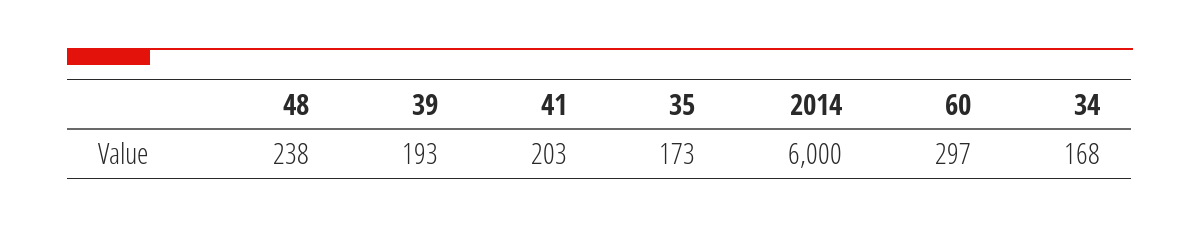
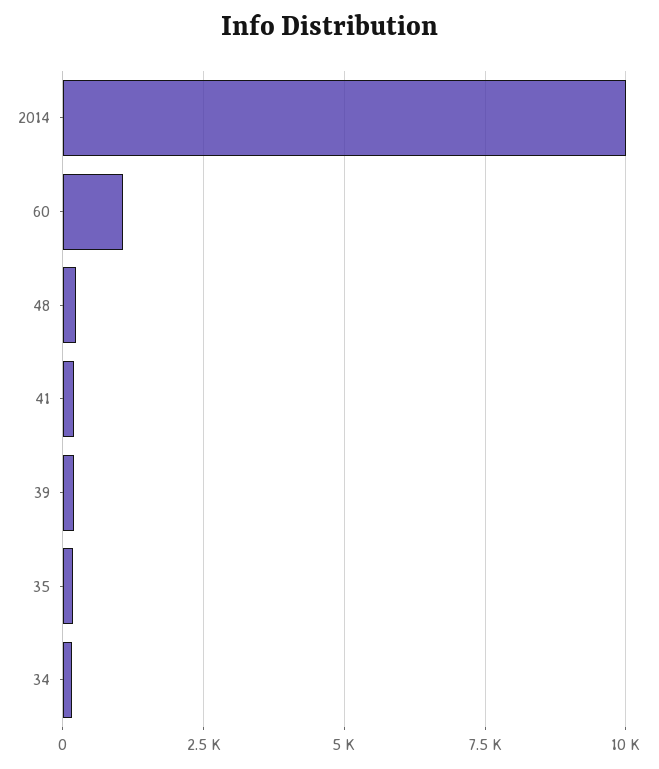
  {
    "48": 238,
    "39": 193,
    "41": 203,
    "35": 173,
-   "2014": 6000,
+   "2014": 10000,
-   "60": 297,
+   "60": 1000,
    "34": 168
  }

